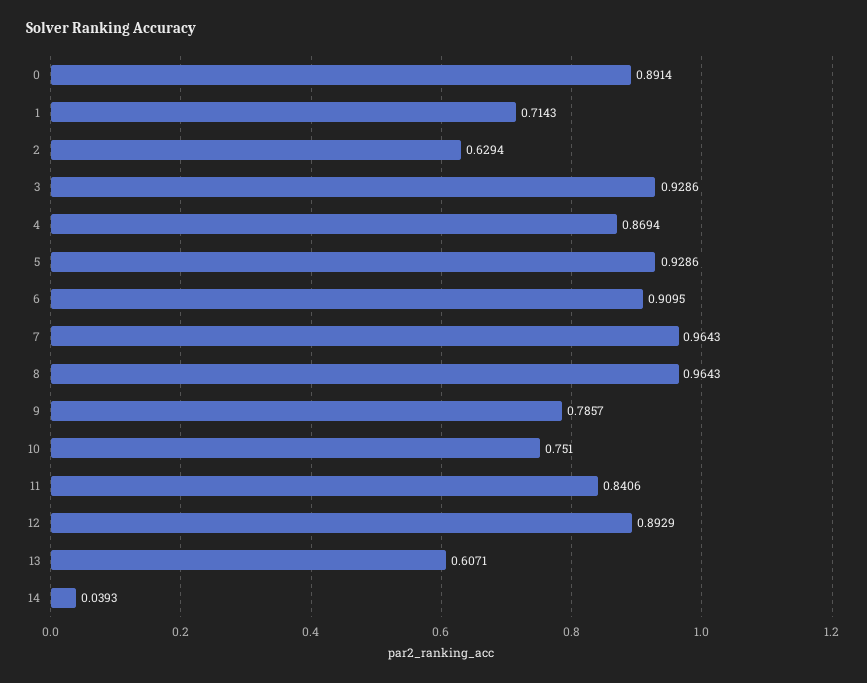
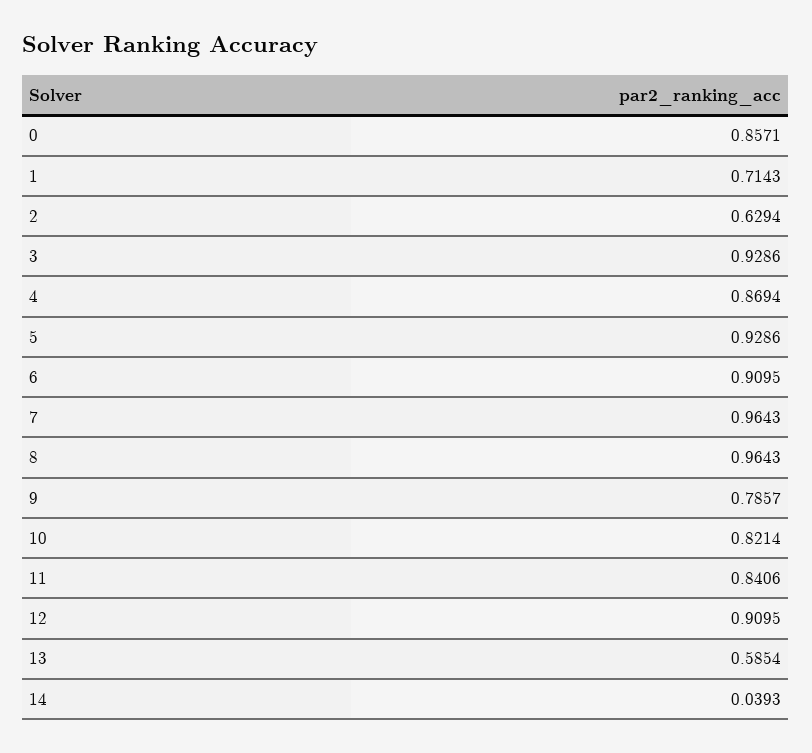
  {
-   "0": 0.8914,
+   "0": 0.8571,
    "1": 0.7143,
    "2": 0.6294,
    "3": 0.9286,
    "4": 0.8694,
    "5": 0.9286,
    "6": 0.9095,
    "7": 0.9643,
    "8": 0.9643,
    "9": 0.7857,
-   "10": 0.751,
+   "10": 0.8214,
    "11": 0.8406,
-   "12": 0.8929,
+   "12": 0.9095,
-   "13": 0.6071,
+   "13": 0.5854,
    "14": 0.0393
  }

